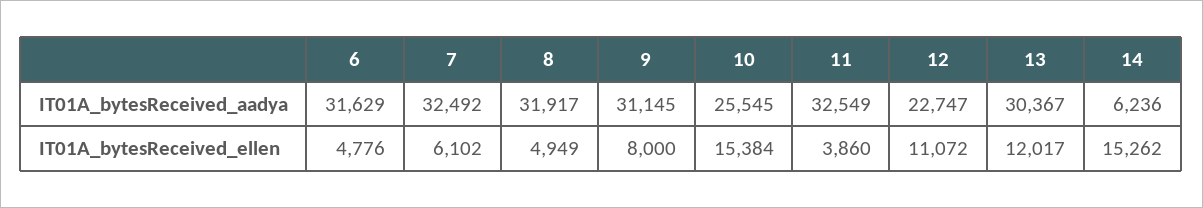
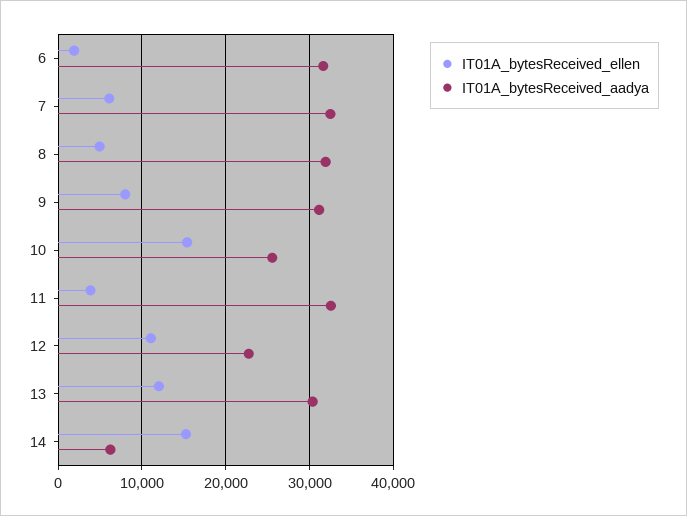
  {
    "IT01A_bytesReceived_aadya": {
      "6": 31629,
      "7": 32492,
      "8": 31917,
      "9": 31145,
      "10": 25545,
      "11": 32549,
      "12": 22747,
      "13": 30367,
      "14": 6236
    },
    "IT01A_bytesReceived_ellen": {
-     "6": 4776,
+     "6": 2000,
      "7": 6102,
      "8": 4949,
      "9": 8000,
      "10": 15384,
      "11": 3860,
      "12": 11072,
      "13": 12017,
      "14": 15262
    }
  }

